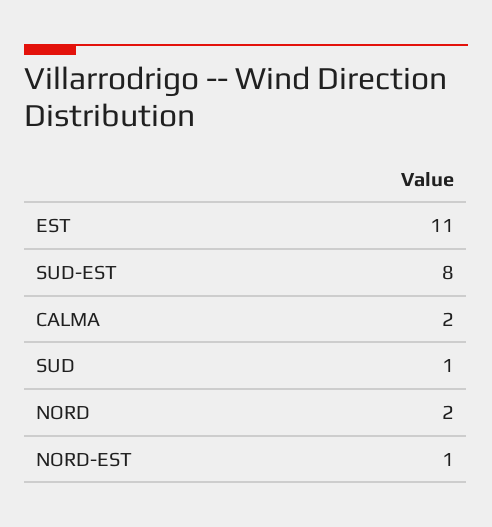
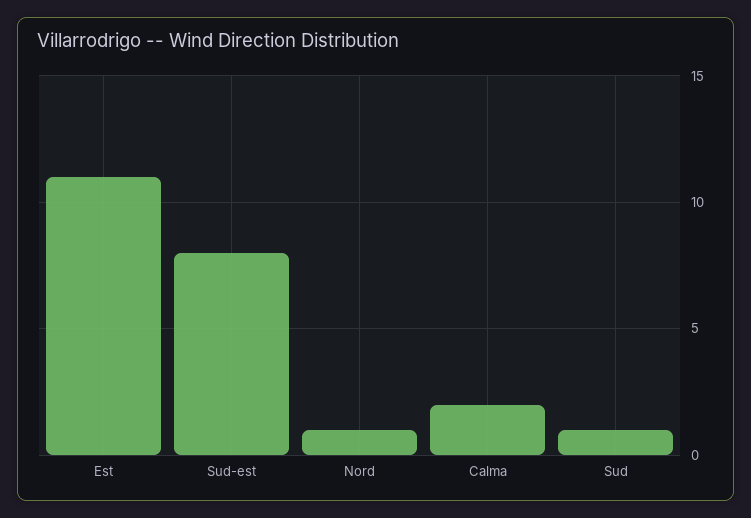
  {
    "EST": 11,
    "SUD-EST": 8,
    "CALMA": 2,
    "SUD": 1,
-   "NORD": 2,
+   "NORD": 1
-   "NORD-EST": 1
  }

